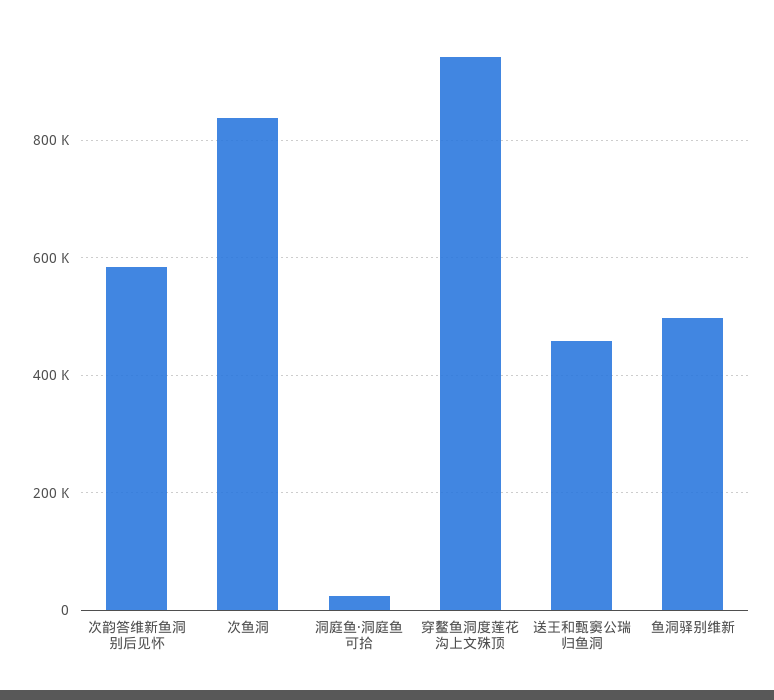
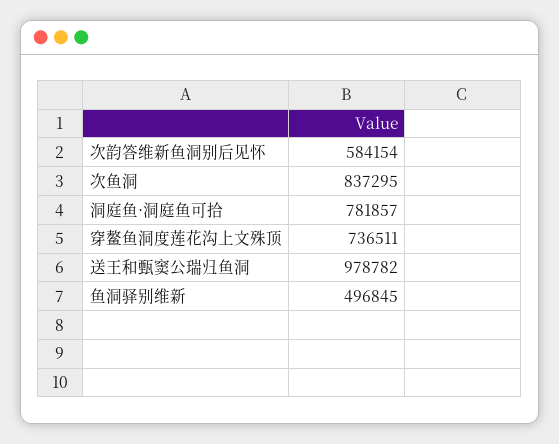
  {
    "次韵答维新鱼洞别后见怀": 584154,
    "次鱼洞": 837295,
-   "洞庭鱼·洞庭鱼可拾": 20000,
+   "洞庭鱼·洞庭鱼可拾": 781857,
-   "穿鳌鱼洞度莲花沟上文殊顶": 940000,
+   "穿鳌鱼洞度莲花沟上文殊顶": 736511,
-   "送王和甄窦公瑞归鱼洞": 460000,
+   "送王和甄窦公瑞归鱼洞": 978782,
    "鱼洞驿别维新": 496845
  }

